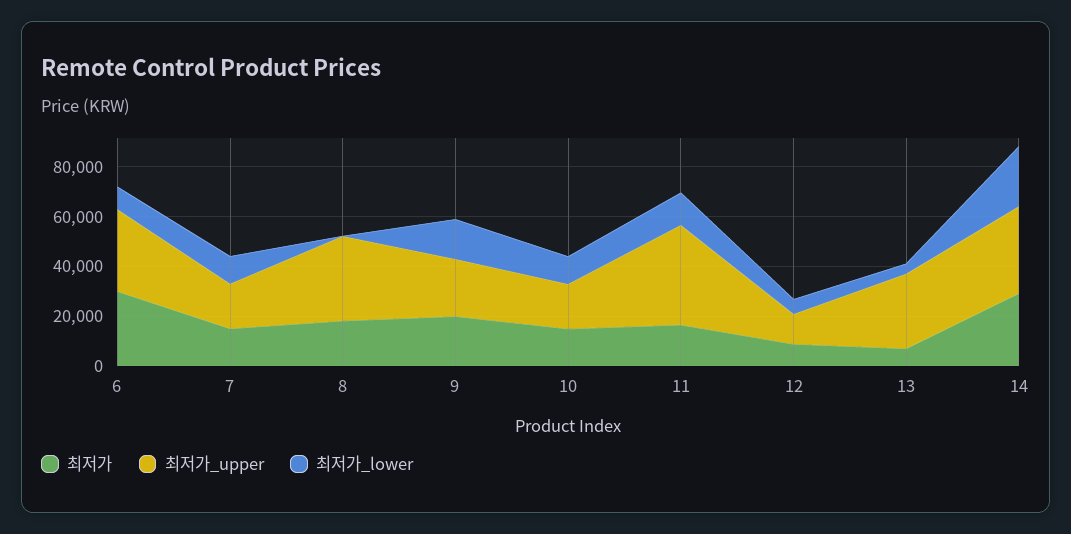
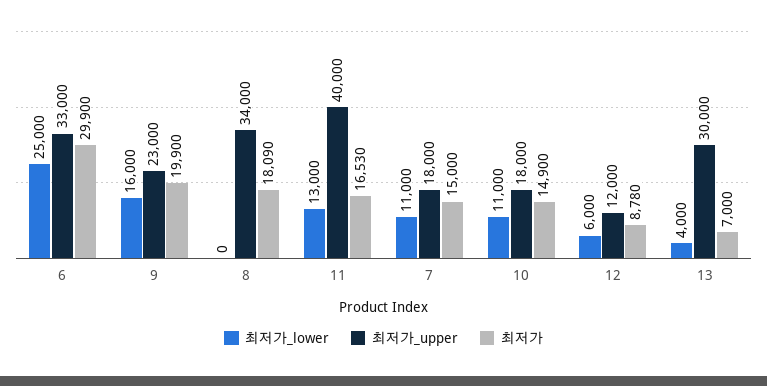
  {
    "최저가": {
      "6": 29900,
      "7": 15000,
      "8": 18090,
      "9": 19900,
      "10": 14900,
      "11": 16530,
      "12": 8780,
-     "13": 7000,
+     "13": 7000
-     "14": 30000
    },
    "최저가_upper": {
      "6": 33000,
      "7": 18000,
      "8": 34000,
      "9": 23000,
      "10": 18000,
      "11": 40000,
      "12": 12000,
-     "13": 30000,
+     "13": 30000
-     "14": 35000
    },
    "최저가_lower": {
-     "6": 10000,
+     "6": 25000,
      "7": 11000,
      "8": 0,
      "9": 16000,
      "10": 11000,
      "11": 13000,
      "12": 6000,
-     "13": 4000,
+     "13": 4000
-     "14": 25000
    }
  }

